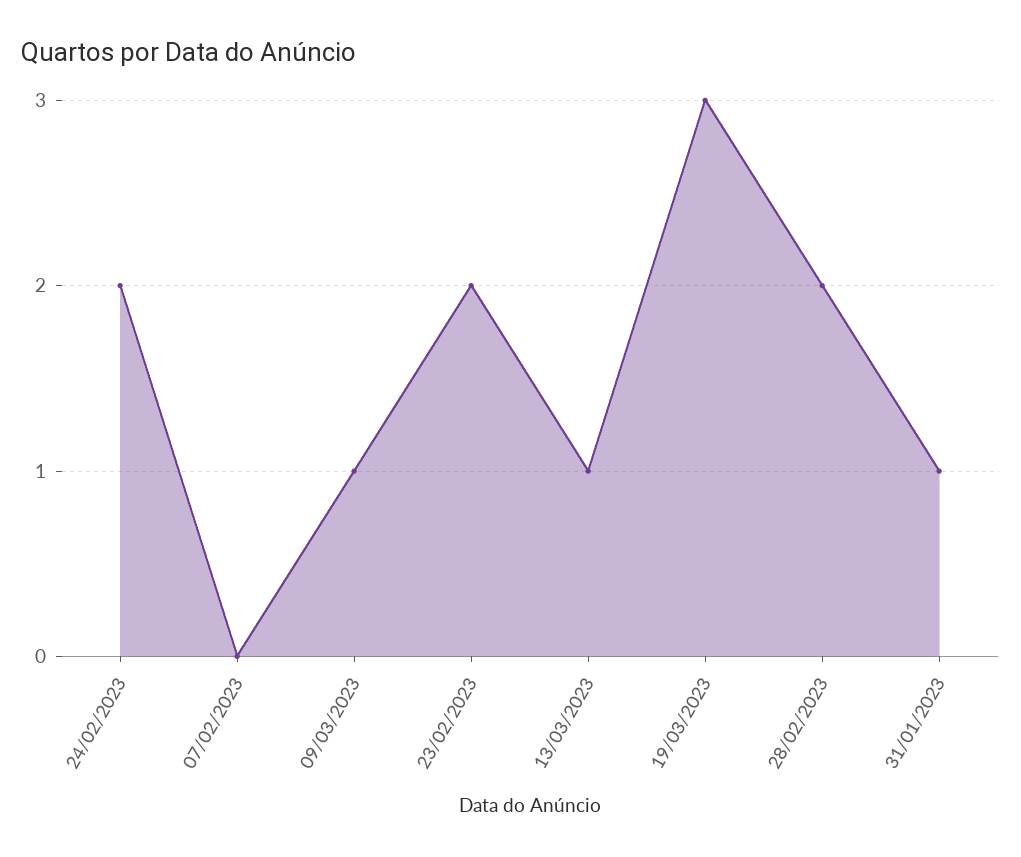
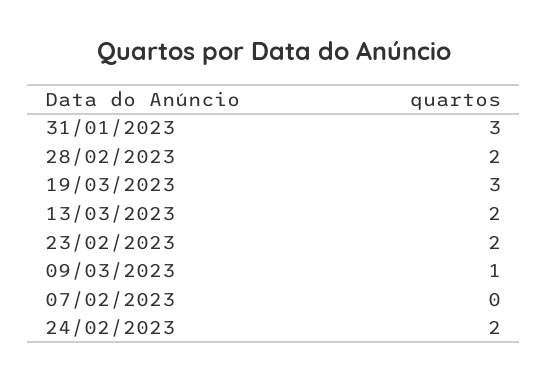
  {
    "24/02/2023": 2,
    "07/02/2023": 0,
    "09/03/2023": 1,
    "23/02/2023": 2,
-   "13/03/2023": 1,
+   "13/03/2023": 2,
    "19/03/2023": 3,
    "28/02/2023": 2,
-   "31/01/2023": 1
+   "31/01/2023": 3
  }

